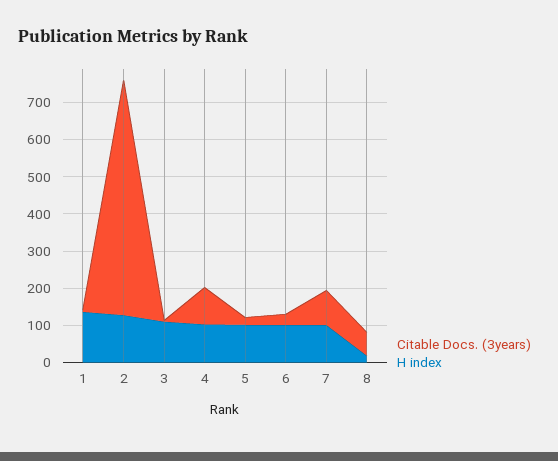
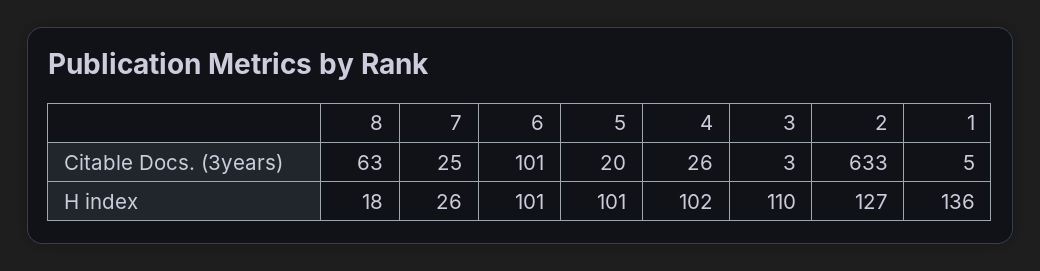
  {
    "Citable Docs. (3years)": {
      "1": 5,
      "2": 633,
      "3": 3,
-     "4": 100,
+     "4": 26,
      "5": 20,
-     "6": 25,
+     "6": 101,
-     "7": 100,
+     "7": 25,
      "8": 63
    },
    "H index": {
      "1": 136,
      "2": 127,
      "3": 110,
      "4": 102,
      "5": 101,
      "6": 101,
-     "7": 100,
+     "7": 26,
      "8": 18
    }
  }

